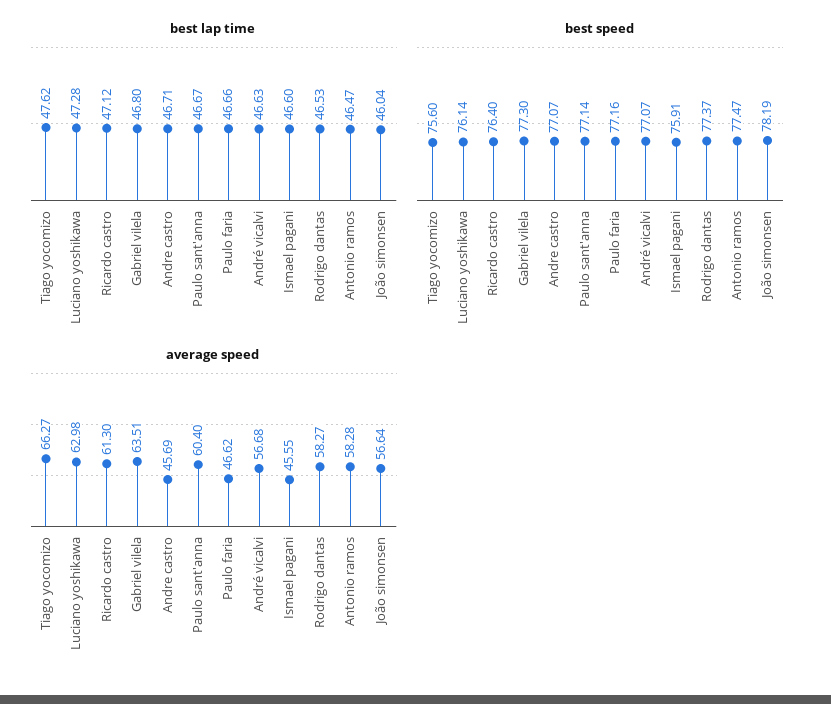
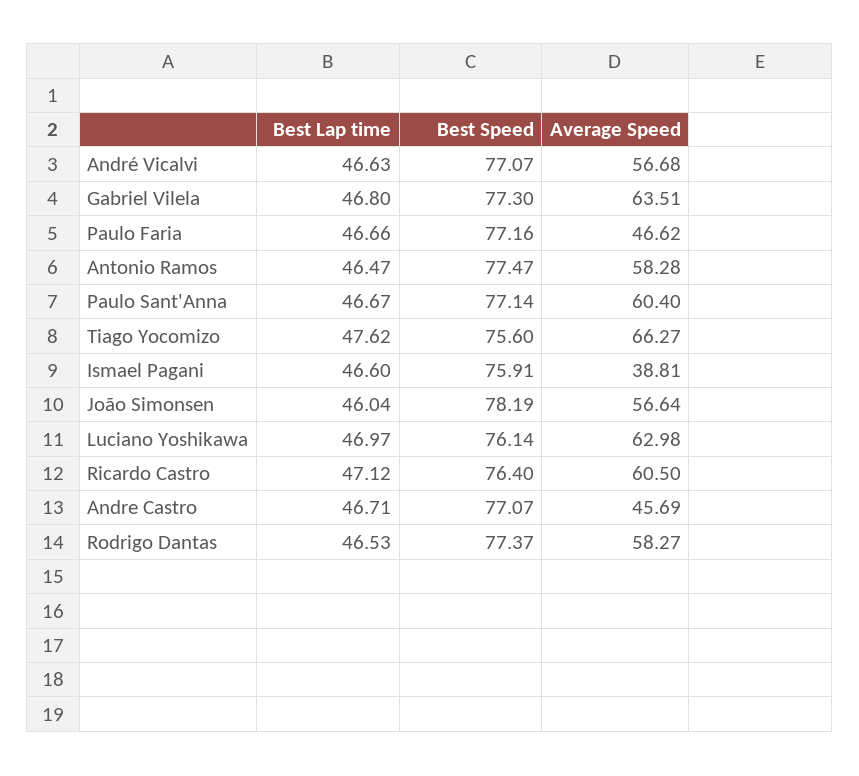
  {
    "best lap time": {
      "Tiago yocomizo": 47.62,
-     "Luciano yoshikawa": 47.28,
+     "Luciano yoshikawa": 46.97,
      "Ricardo castro": 47.12,
      "Gabriel vilela": 46.8,
      "Andre castro": 46.71,
      "Paulo sant'anna": 46.67,
      "Paulo faria": 46.66,
      "André vicalvi": 46.63,
      "Ismael pagani": 46.6,
      "Rodrigo dantas": 46.53,
      "Antonio ramos": 46.47,
      "João simonsen": 46.04
    },
    "best speed": {
      "Tiago yocomizo": 75.6,
      "Luciano yoshikawa": 76.14,
      "Ricardo castro": 76.4,
      "Gabriel vilela": 77.3,
      "Andre castro": 77.07,
      "Paulo sant'anna": 77.14,
      "Paulo faria": 77.16,
      "André vicalvi": 77.07,
      "Ismael pagani": 75.91,
      "Rodrigo dantas": 77.37,
      "Antonio ramos": 77.47,
      "João simonsen": 78.19
    },
    "average speed": {
      "Tiago yocomizo": 66.27,
      "Luciano yoshikawa": 62.98,
-     "Ricardo castro": 61.3,
+     "Ricardo castro": 60.5,
      "Gabriel vilela": 63.51,
      "Andre castro": 45.69,
      "Paulo sant'anna": 60.4,
      "Paulo faria": 46.62,
      "André vicalvi": 56.68,
-     "Ismael pagani": 45.55,
+     "Ismael pagani": 38.81,
      "Rodrigo dantas": 58.27,
      "Antonio ramos": 58.28,
      "João simonsen": 56.64
    }
  }

